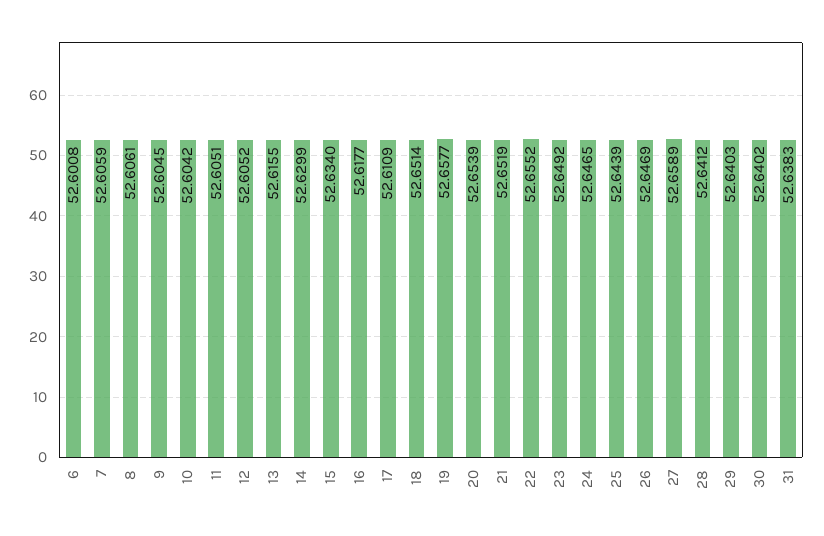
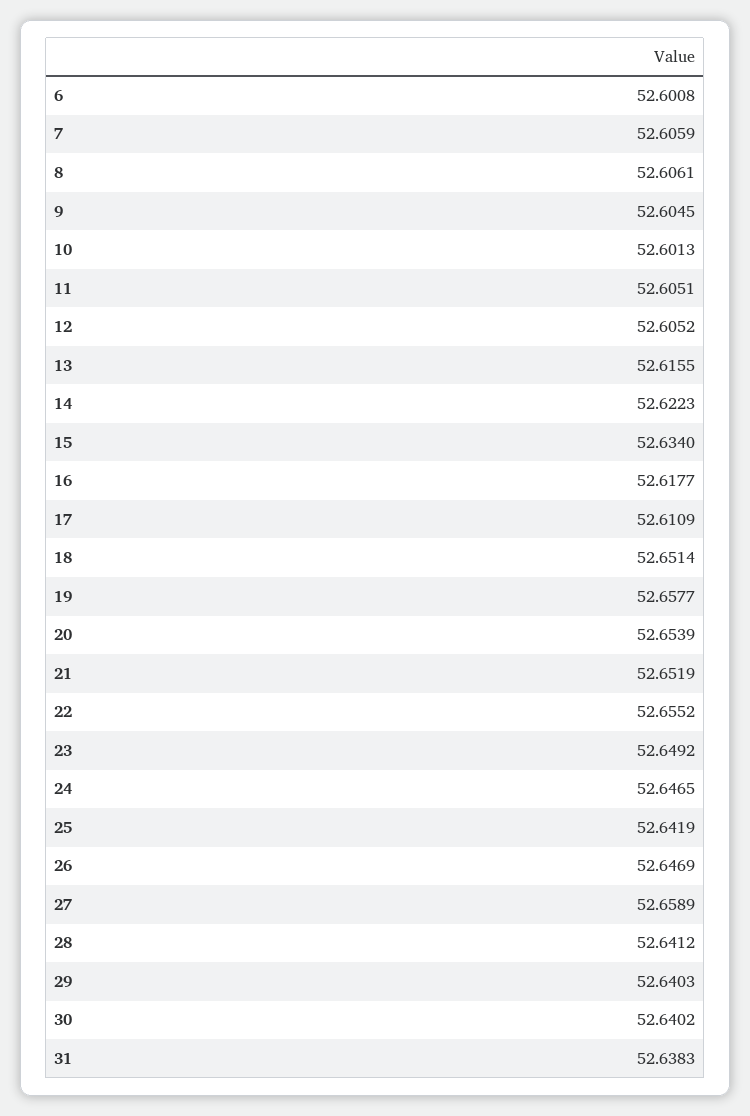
  {
    "6": 52.6008,
    "7": 52.6059,
    "8": 52.6061,
    "9": 52.6045,
-   "10": 52.6042,
+   "10": 52.6013,
    "11": 52.6051,
    "12": 52.6052,
    "13": 52.6155,
-   "14": 52.6299,
+   "14": 52.6223,
    "15": 52.634,
    "16": 52.6177,
    "17": 52.6109,
    "18": 52.6514,
    "19": 52.6577,
    "20": 52.6539,
    "21": 52.6519,
    "22": 52.6552,
    "23": 52.6492,
    "24": 52.6465,
-   "25": 52.6439,
+   "25": 52.6419,
    "26": 52.6469,
    "27": 52.6589,
    "28": 52.6412,
    "29": 52.6403,
    "30": 52.6402,
    "31": 52.6383
  }

